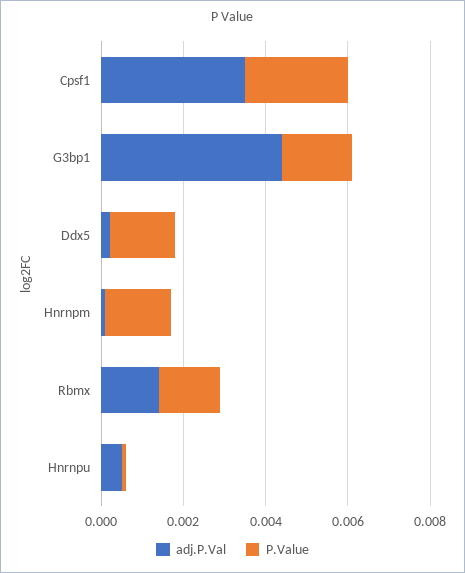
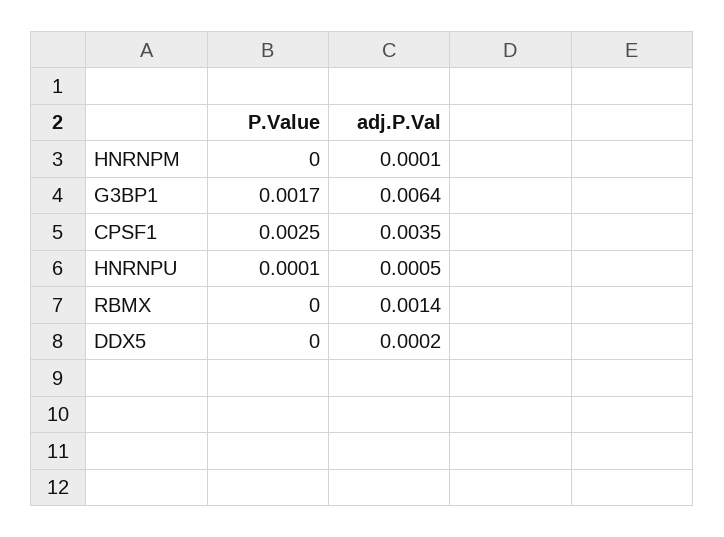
  {
    "adj.P.Val": {
      "Cpsf1": 0.0035,
-     "G3bp1": 0.0045,
+     "G3bp1": 0.0064,
      "Ddx5": 0.0002,
      "Hnrnpm": 0.0001,
      "Rbmx": 0.0014,
      "Hnrnpu": 0.0005
    },
    "P.Value": {
      "Cpsf1": 0.0025,
      "G3bp1": 0.0017,
-     "Ddx5": 0.0015,
+     "Ddx5": 0,
-     "Hnrnpm": 0.0015,
+     "Hnrnpm": 0,
-     "Rbmx": 0.0015,
+     "Rbmx": 0,
      "Hnrnpu": 0.0001
    }
  }

